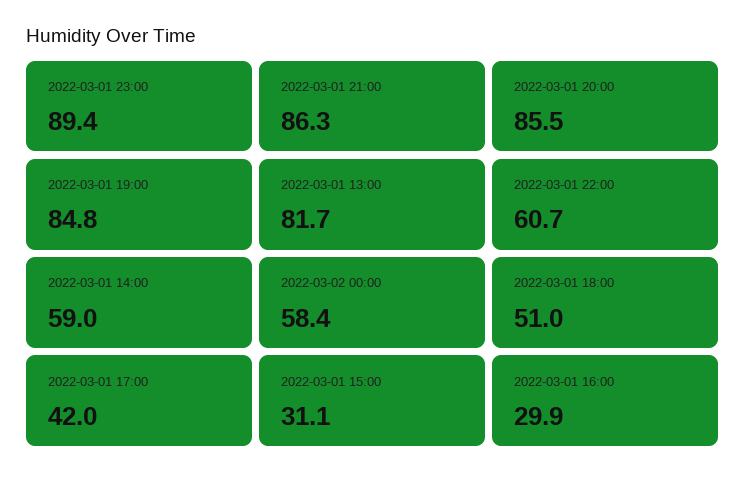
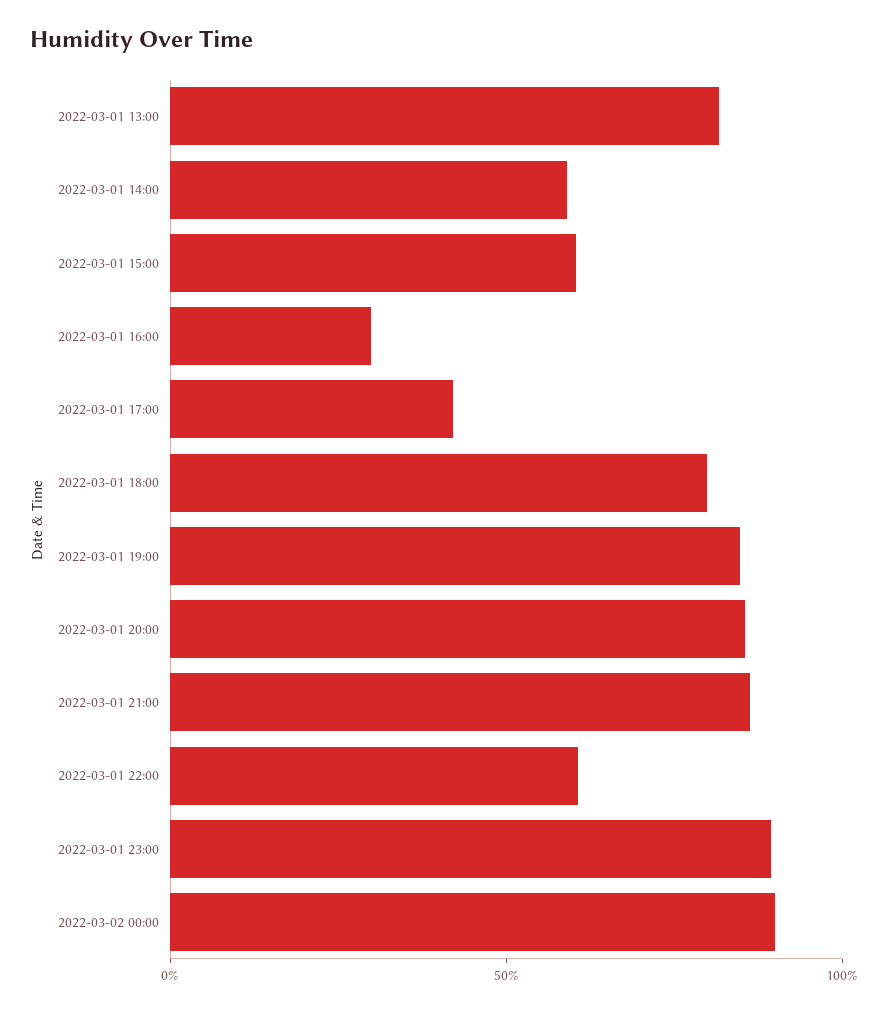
  {
    "2022-03-01 23:00": 89.4,
    "2022-03-01 21:00": 86.3,
    "2022-03-01 20:00": 85.5,
    "2022-03-01 19:00": 84.8,
    "2022-03-01 13:00": 81.7,
    "2022-03-01 22:00": 60.7,
    "2022-03-01 14:00": 59,
-   "2022-03-02 00:00": 58.4,
+   "2022-03-02 00:00": 90,
-   "2022-03-01 18:00": 51,
+   "2022-03-01 18:00": 80,
    "2022-03-01 17:00": 42,
-   "2022-03-01 15:00": 31.1,
+   "2022-03-01 15:00": 60,
    "2022-03-01 16:00": 29.9
  }

